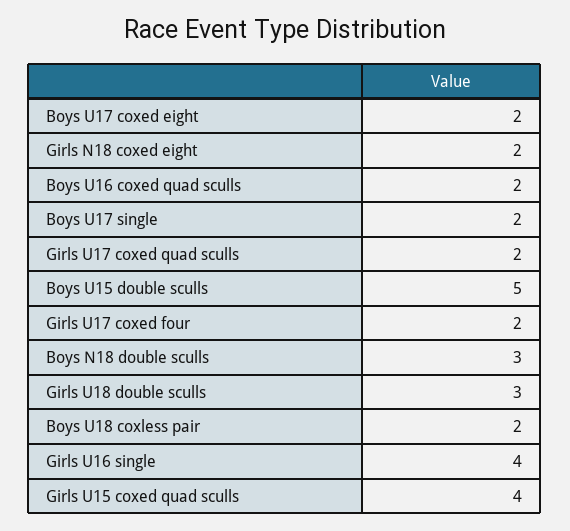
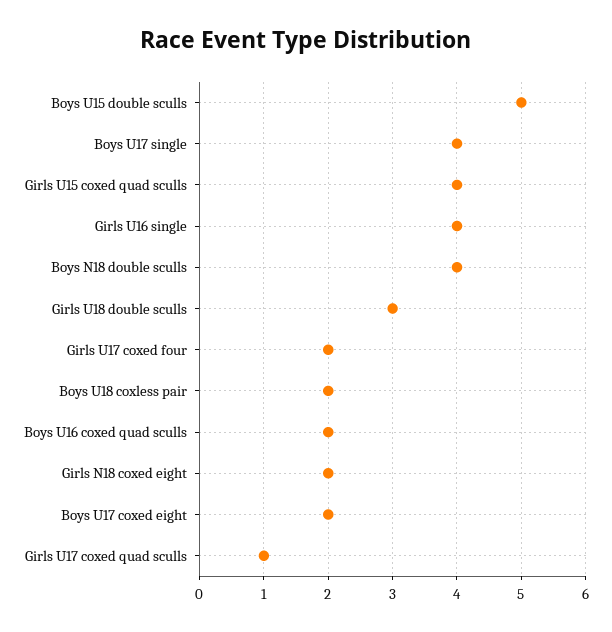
  {
    "Boys U17 coxed eight": 2,
    "Girls N18 coxed eight": 2,
    "Boys U16 coxed quad sculls": 2,
-   "Boys U17 single": 2,
+   "Boys U17 single": 4,
-   "Girls U17 coxed quad sculls": 2,
+   "Girls U17 coxed quad sculls": 1,
    "Boys U15 double sculls": 5,
    "Girls U17 coxed four": 2,
-   "Boys N18 double sculls": 3,
+   "Boys N18 double sculls": 4,
    "Girls U18 double sculls": 3,
    "Boys U18 coxless pair": 2,
    "Girls U16 single": 4,
    "Girls U15 coxed quad sculls": 4
  }

